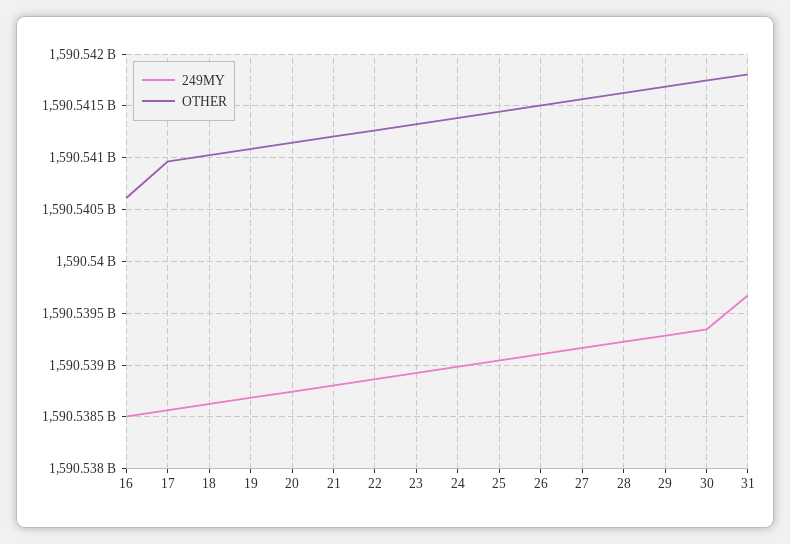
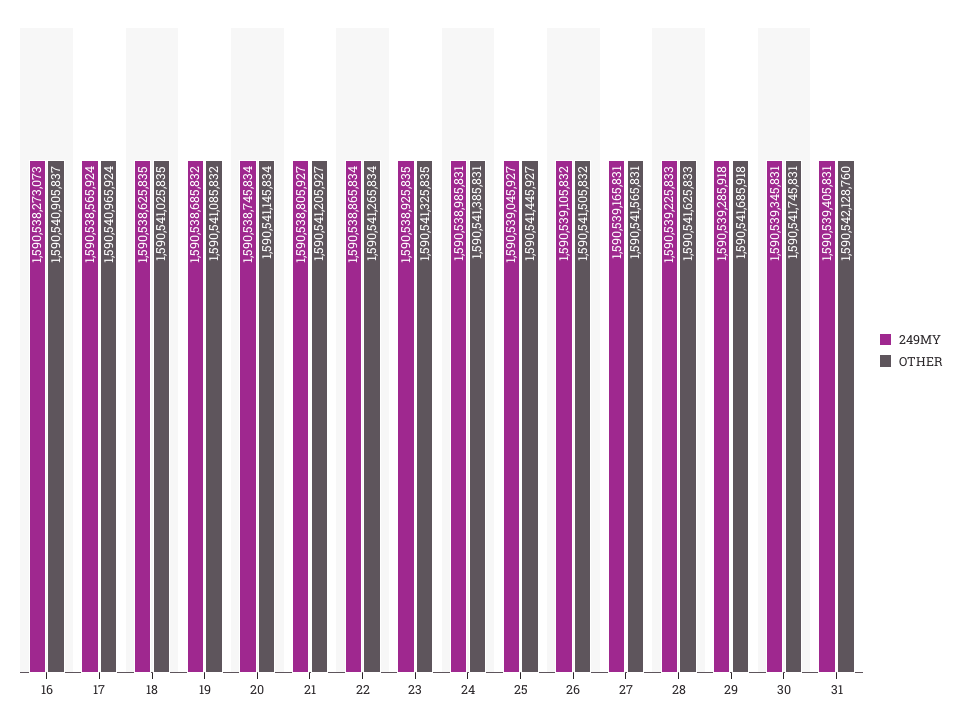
  {
    "249MY": {
-     "16": 1590538500000,
+     "16": 1590538273073,
      "17": 1590538565924,
      "18": 1590538625835,
      "19": 1590538685832,
      "20": 1590538745834,
      "21": 1590538805927,
      "22": 1590538865834,
      "23": 1590538925835,
      "24": 1590538985831,
      "25": 1590539045927,
      "26": 1590539105832,
      "27": 1590539165831,
      "28": 1590539225833,
      "29": 1590539285918,
      "30": 1590539345831,
-     "31": 1590539700000
+     "31": 1590539405831
    },
    "OTHER": {
-     "16": 1590540600000,
+     "16": 1590540905837,
      "17": 1590540965924,
      "18": 1590541025835,
      "19": 1590541085832,
      "20": 1590541145834,
      "21": 1590541205927,
      "22": 1590541265834,
      "23": 1590541325835,
      "24": 1590541385831,
      "25": 1590541445927,
      "26": 1590541505832,
      "27": 1590541565831,
      "28": 1590541625833,
      "29": 1590541685918,
      "30": 1590541745831,
-     "31": 1590541800000
+     "31": 1590542128760
    }
  }

